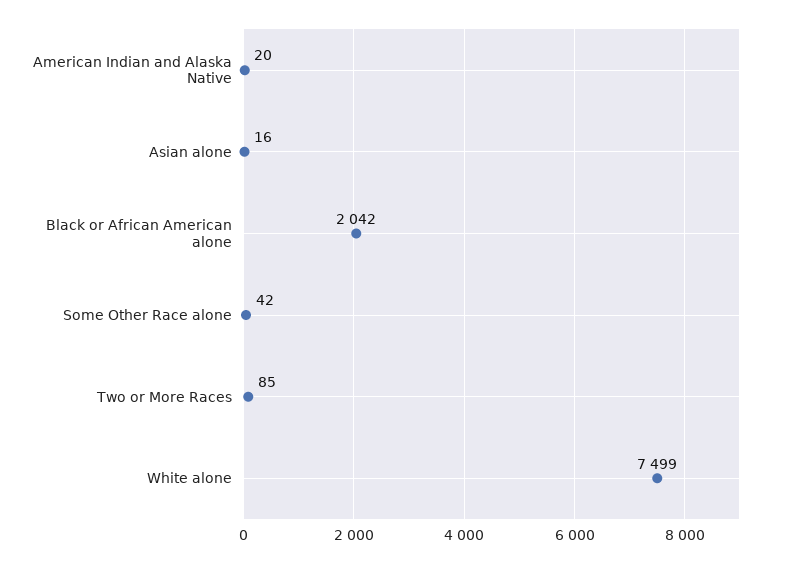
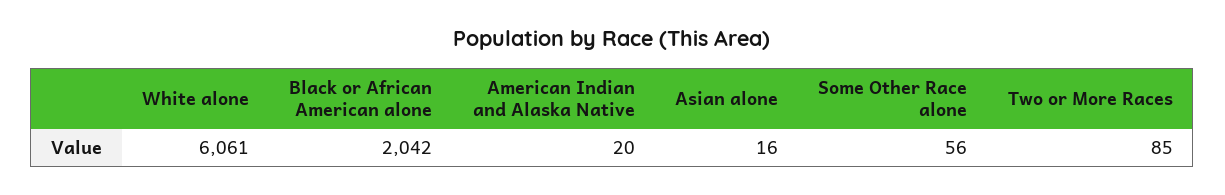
  {
    "American Indian and Alaska Native": 20,
    "Asian alone": 16,
    "Black or African American alone": 2042,
-   "Some Other Race alone": 42,
+   "Some Other Race alone": 56,
    "Two or More Races": 85,
-   "White alone": 7499
+   "White alone": 6061
  }

